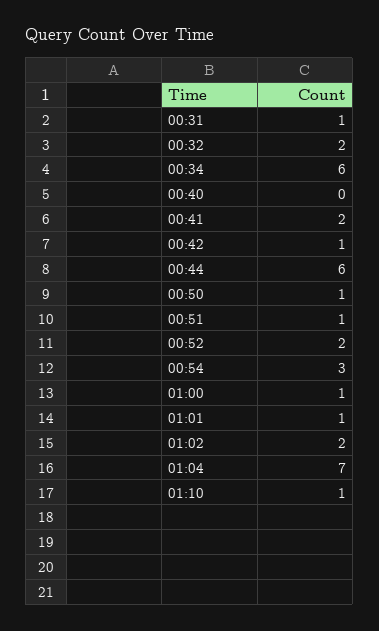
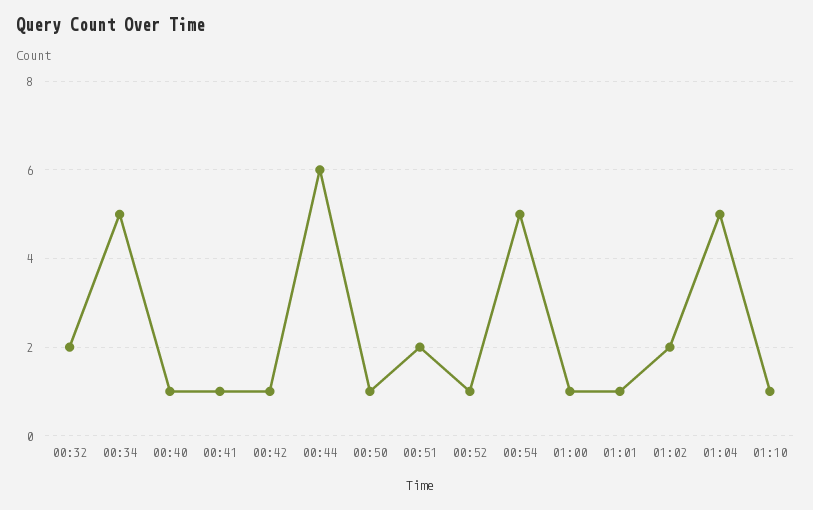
  {
-   "00:31": 1,
    "00:32": 2,
-   "00:34": 6,
+   "00:34": 5,
-   "00:40": 0,
+   "00:40": 1,
-   "00:41": 2,
+   "00:41": 1,
    "00:42": 1,
    "00:44": 6,
    "00:50": 1,
-   "00:51": 1,
+   "00:51": 2,
-   "00:52": 2,
+   "00:52": 1,
-   "00:54": 3,
+   "00:54": 5,
    "01:00": 1,
    "01:01": 1,
    "01:02": 2,
-   "01:04": 7,
+   "01:04": 5,
    "01:10": 1
  }

